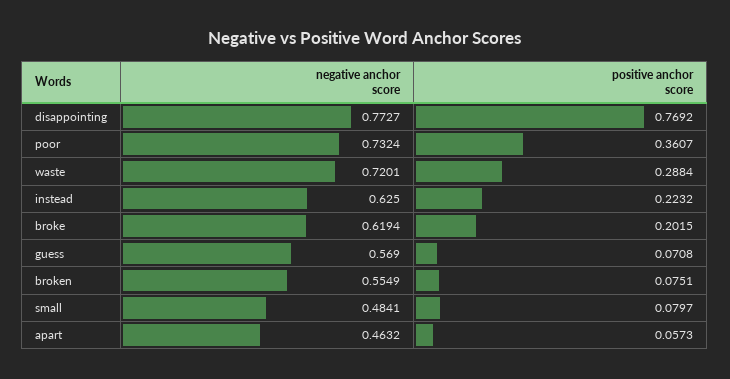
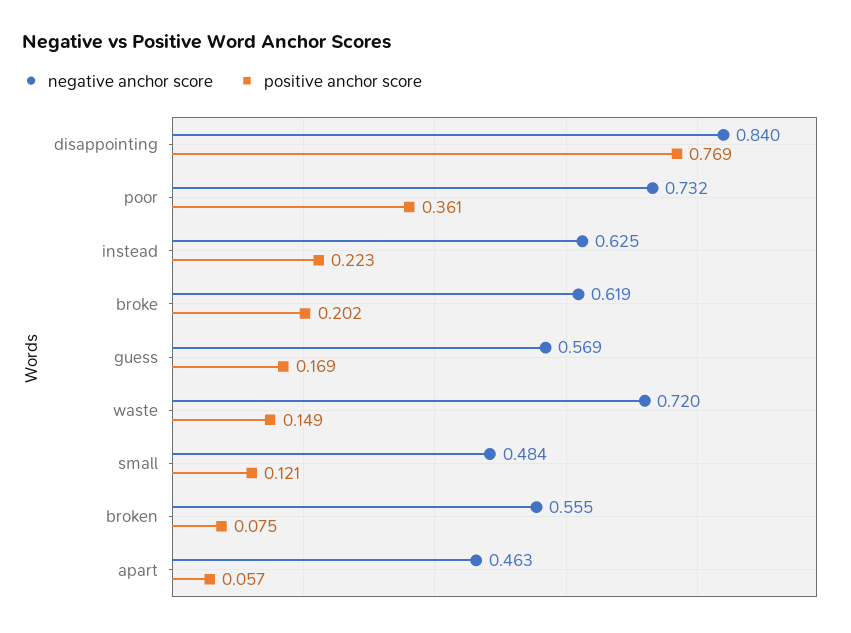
  {
    "negative anchor score": {
-     "disappointing": 0.7727,
+     "disappointing": 0.84,
      "poor": 0.7324,
      "waste": 0.7201,
      "instead": 0.625,
      "broke": 0.6194,
      "guess": 0.569,
      "broken": 0.5549,
      "small": 0.4841,
      "apart": 0.4632
    },
    "positive anchor score": {
      "disappointing": 0.7692,
      "poor": 0.3607,
-     "waste": 0.2884,
+     "waste": 0.149,
      "instead": 0.2232,
      "broke": 0.2015,
-     "guess": 0.0708,
+     "guess": 0.169,
      "broken": 0.0751,
-     "small": 0.0797,
+     "small": 0.121,
      "apart": 0.0573
    }
  }

